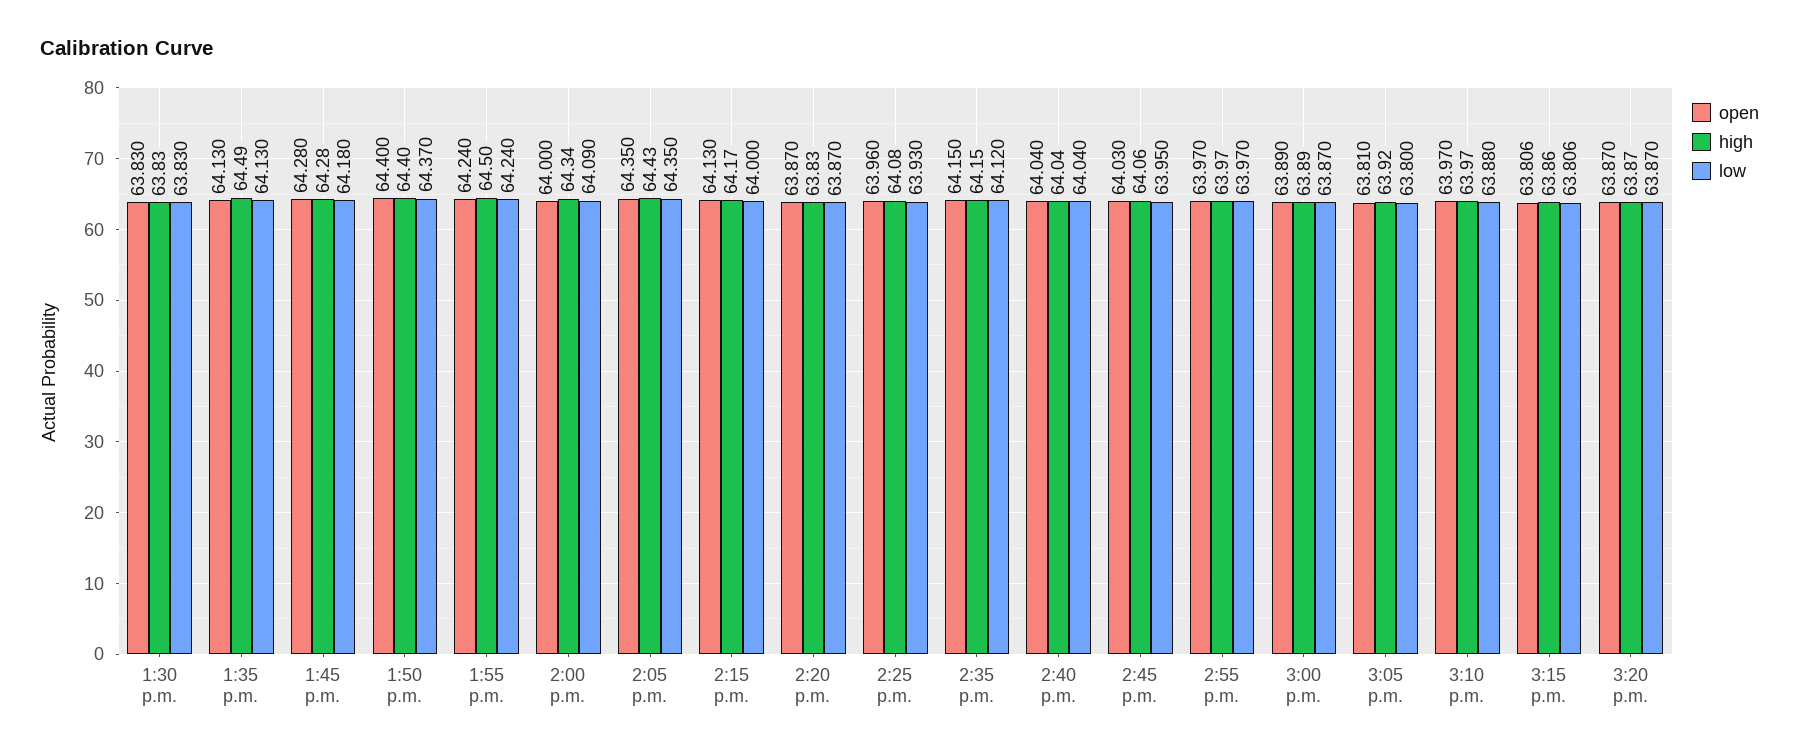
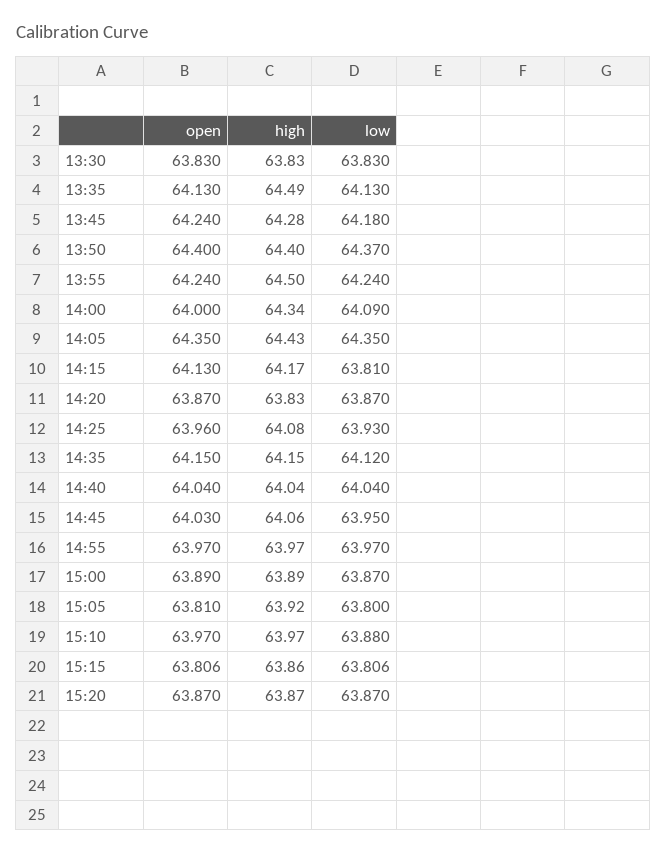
  {
    "open": {
      "1:30 p.m.": 63.83,
      "1:35 p.m.": 64.13,
-     "1:45 p.m.": 64.28,
+     "1:45 p.m.": 64.24,
      "1:50 p.m.": 64.4,
      "1:55 p.m.": 64.24,
      "2:00 p.m.": 64,
      "2:05 p.m.": 64.35,
      "2:15 p.m.": 64.13,
      "2:20 p.m.": 63.87,
      "2:25 p.m.": 63.96,
      "2:35 p.m.": 64.15,
      "2:40 p.m.": 64.04,
      "2:45 p.m.": 64.03,
      "2:55 p.m.": 63.97,
      "3:00 p.m.": 63.89,
      "3:05 p.m.": 63.81,
      "3:10 p.m.": 63.97,
      "3:15 p.m.": 63.806,
      "3:20 p.m.": 63.87
    },
    "high": {
      "1:30 p.m.": 63.83,
      "1:35 p.m.": 64.49,
      "1:45 p.m.": 64.28,
      "1:50 p.m.": 64.4,
      "1:55 p.m.": 64.5,
      "2:00 p.m.": 64.34,
      "2:05 p.m.": 64.43,
      "2:15 p.m.": 64.17,
      "2:20 p.m.": 63.83,
      "2:25 p.m.": 64.08,
      "2:35 p.m.": 64.15,
      "2:40 p.m.": 64.04,
      "2:45 p.m.": 64.06,
      "2:55 p.m.": 63.97,
      "3:00 p.m.": 63.89,
      "3:05 p.m.": 63.92,
      "3:10 p.m.": 63.97,
      "3:15 p.m.": 63.86,
      "3:20 p.m.": 63.87
    },
    "low": {
      "1:30 p.m.": 63.83,
      "1:35 p.m.": 64.13,
      "1:45 p.m.": 64.18,
      "1:50 p.m.": 64.37,
      "1:55 p.m.": 64.24,
      "2:00 p.m.": 64.09,
      "2:05 p.m.": 64.35,
-     "2:15 p.m.": 64,
+     "2:15 p.m.": 63.81,
      "2:20 p.m.": 63.87,
      "2:25 p.m.": 63.93,
      "2:35 p.m.": 64.12,
      "2:40 p.m.": 64.04,
      "2:45 p.m.": 63.95,
      "2:55 p.m.": 63.97,
      "3:00 p.m.": 63.87,
      "3:05 p.m.": 63.8,
      "3:10 p.m.": 63.88,
      "3:15 p.m.": 63.806,
      "3:20 p.m.": 63.87
    }
  }

